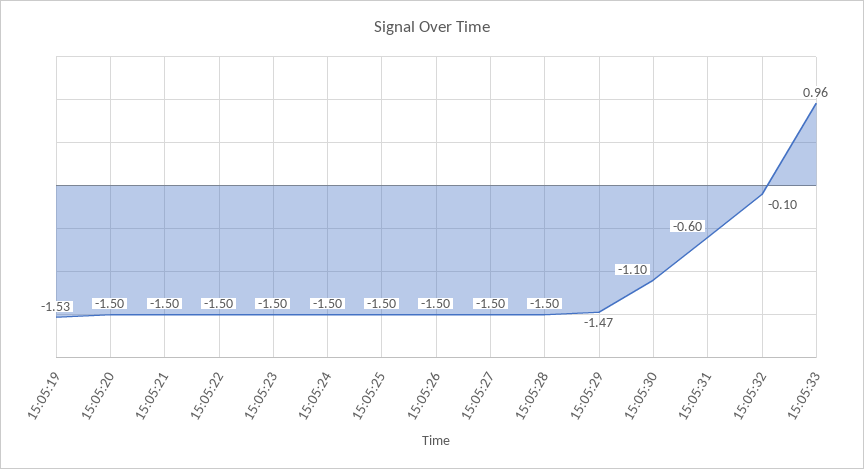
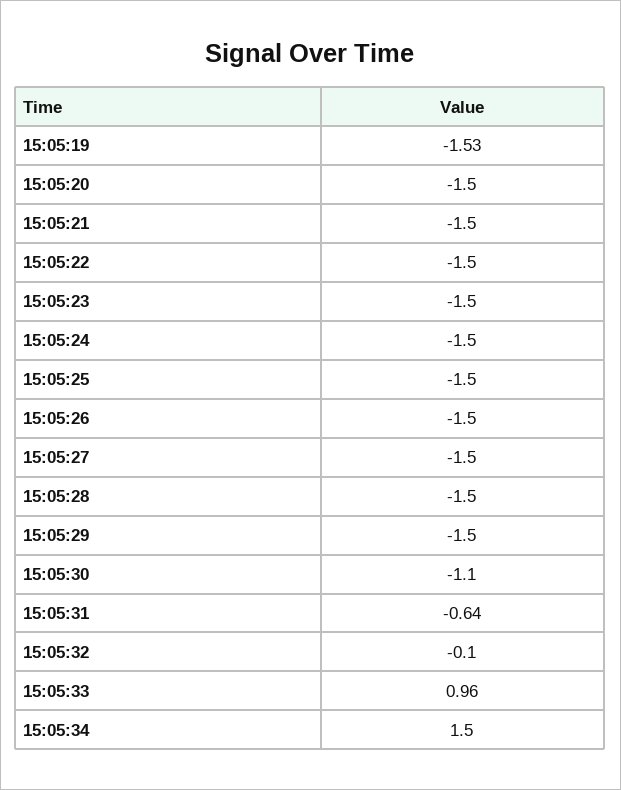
  {
    "15:05:19": -1.53,
    "15:05:20": -1.5,
    "15:05:21": -1.5,
    "15:05:22": -1.5,
    "15:05:23": -1.5,
    "15:05:24": -1.5,
    "15:05:25": -1.5,
    "15:05:26": -1.5,
    "15:05:27": -1.5,
    "15:05:28": -1.5,
-   "15:05:29": -1.47,
+   "15:05:29": -1.5,
    "15:05:30": -1.1,
-   "15:05:31": -0.6,
+   "15:05:31": -0.64,
    "15:05:32": -0.1,
-   "15:05:33": 0.96
+   "15:05:33": 0.96,
+   "15:05:34": 1.5
  }

